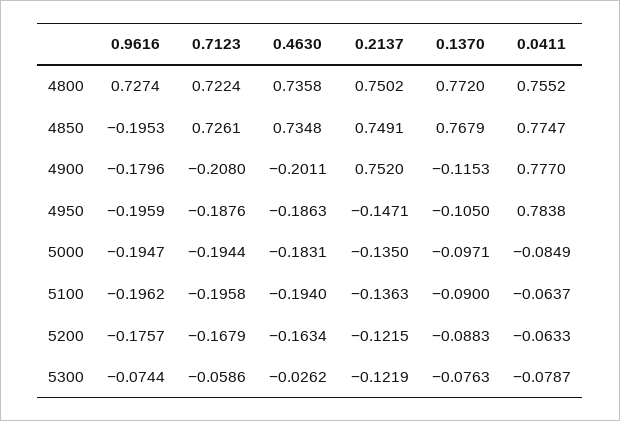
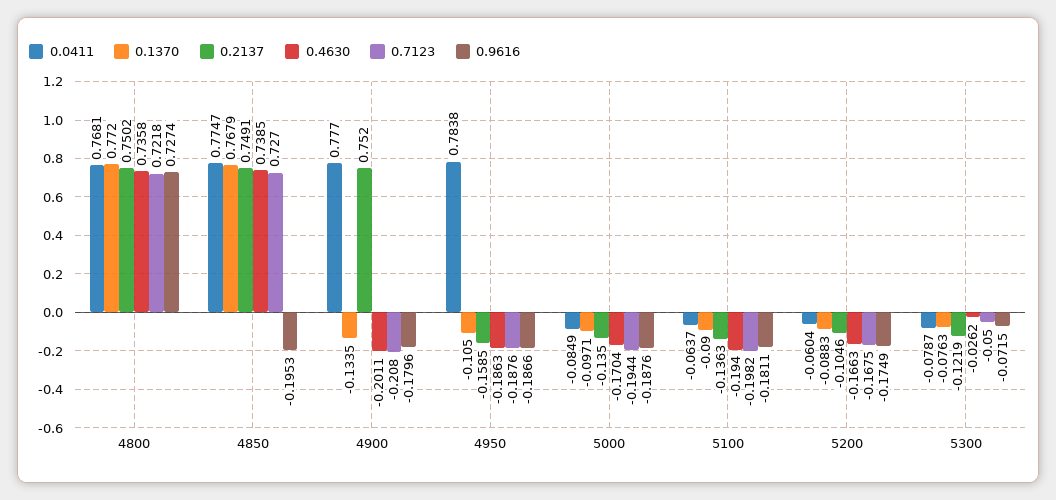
  {
    "0.9616": {
      "4800": 0.7274,
      "4850": -0.1953,
      "4900": -0.1796,
-     "4950": -0.1959,
+     "4950": -0.1866,
-     "5000": -0.1947,
+     "5000": -0.1876,
-     "5100": -0.1962,
+     "5100": -0.1811,
-     "5200": -0.1757,
+     "5200": -0.1749,
-     "5300": -0.0744
+     "5300": -0.0715
    },
    "0.7123": {
-     "4800": 0.7224,
+     "4800": 0.7218,
-     "4850": 0.7261,
+     "4850": 0.727,
      "4900": -0.208,
      "4950": -0.1876,
      "5000": -0.1944,
-     "5100": -0.1958,
+     "5100": -0.1982,
-     "5200": -0.1679,
+     "5200": -0.1675,
-     "5300": -0.0586
+     "5300": -0.05
    },
    "0.4630": {
      "4800": 0.7358,
-     "4850": 0.7348,
+     "4850": 0.7385,
      "4900": -0.2011,
      "4950": -0.1863,
-     "5000": -0.1831,
+     "5000": -0.1704,
      "5100": -0.194,
-     "5200": -0.1634,
+     "5200": -0.1663,
      "5300": -0.0262
    },
    "0.2137": {
      "4800": 0.7502,
      "4850": 0.7491,
      "4900": 0.752,
-     "4950": -0.1471,
+     "4950": -0.1585,
      "5000": -0.135,
      "5100": -0.1363,
-     "5200": -0.1215,
+     "5200": -0.1046,
      "5300": -0.1219
    },
    "0.1370": {
      "4800": 0.772,
      "4850": 0.7679,
-     "4900": -0.1153,
+     "4900": -0.1335,
      "4950": -0.105,
      "5000": -0.0971,
      "5100": -0.09,
      "5200": -0.0883,
      "5300": -0.0763
    },
    "0.0411": {
-     "4800": 0.7552,
+     "4800": 0.7681,
      "4850": 0.7747,
      "4900": 0.777,
      "4950": 0.7838,
      "5000": -0.0849,
      "5100": -0.0637,
-     "5200": -0.0633,
+     "5200": -0.0604,
      "5300": -0.0787
    }
  }

